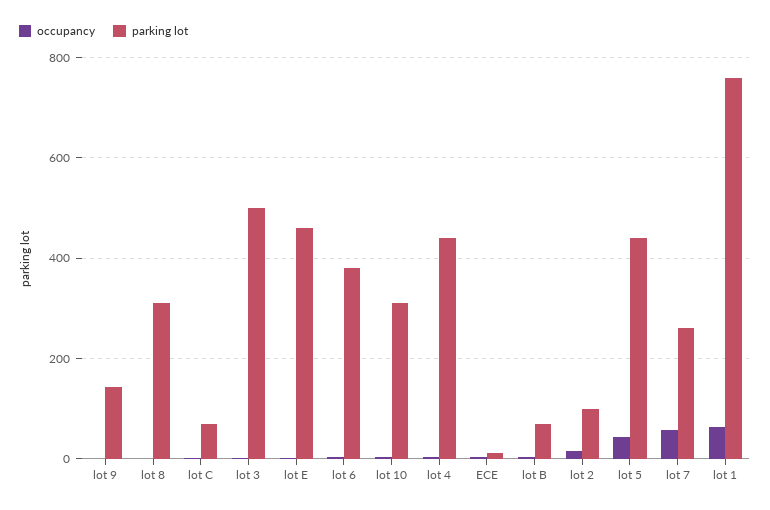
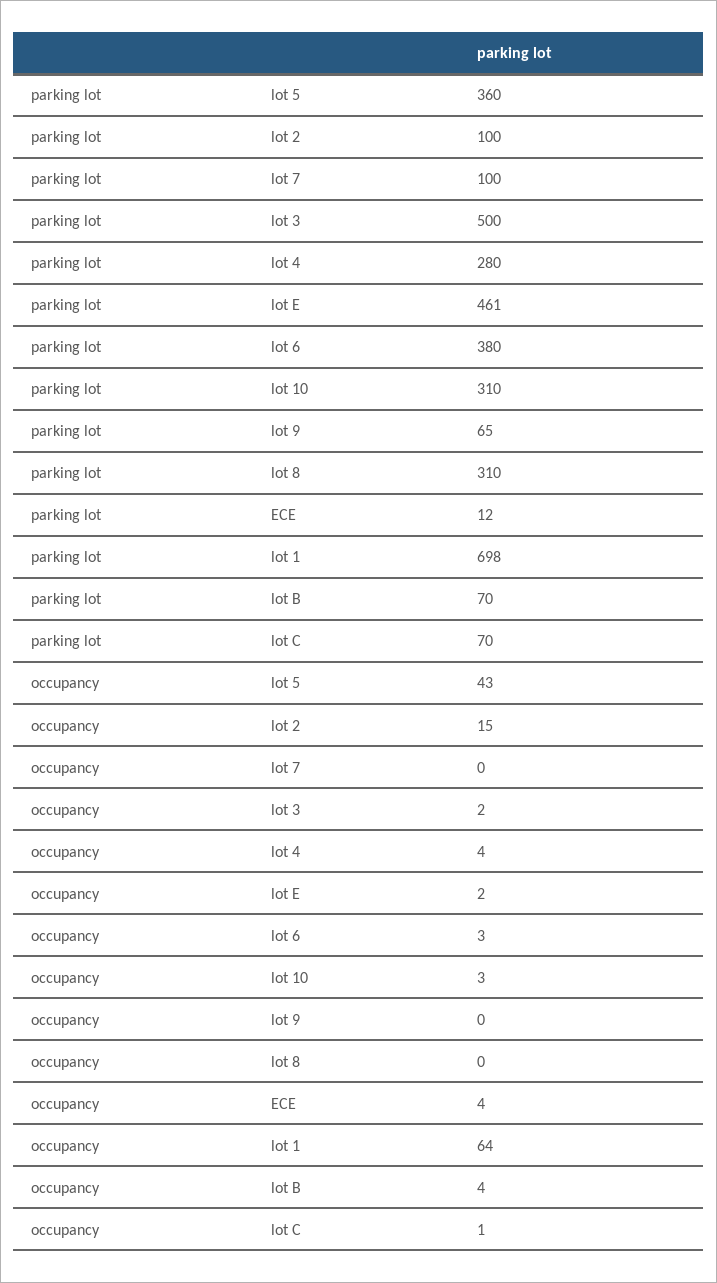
  {
    "occupancy": {
      "lot 9": 0,
      "lot 8": 0,
      "lot C": 1,
      "lot 3": 2,
      "lot E": 2,
      "lot 6": 3,
      "lot 10": 3,
      "lot 4": 4,
      "ECE": 4,
      "lot B": 4,
      "lot 2": 15,
      "lot 5": 43,
-     "lot 7": 60,
+     "lot 7": 0,
      "lot 1": 64
    },
    "parking lot": {
-     "lot 9": 140,
+     "lot 9": 65,
      "lot 8": 310,
      "lot C": 70,
      "lot 3": 500,
      "lot E": 461,
      "lot 6": 380,
      "lot 10": 310,
-     "lot 4": 440,
+     "lot 4": 280,
      "ECE": 12,
      "lot B": 70,
      "lot 2": 100,
-     "lot 5": 440,
+     "lot 5": 360,
-     "lot 7": 260,
+     "lot 7": 100,
-     "lot 1": 760
+     "lot 1": 698
    }
  }

